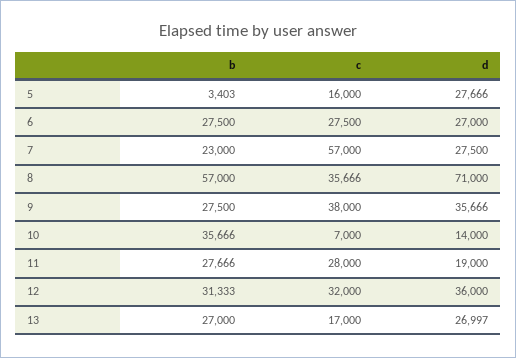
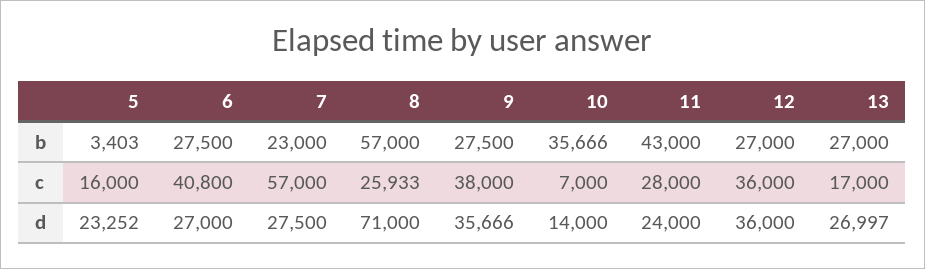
  {
    "b": {
      "5": 3403,
      "6": 27500,
      "7": 23000,
      "8": 57000,
      "9": 27500,
      "10": 35666,
-     "11": 27666,
+     "11": 43000,
-     "12": 31333,
+     "12": 27000,
      "13": 27000
    },
    "c": {
      "5": 16000,
-     "6": 27500,
+     "6": 40800,
      "7": 57000,
-     "8": 35666,
+     "8": 25933,
      "9": 38000,
      "10": 7000,
      "11": 28000,
-     "12": 32000,
+     "12": 36000,
      "13": 17000
    },
    "d": {
-     "5": 27666,
+     "5": 23252,
      "6": 27000,
      "7": 27500,
      "8": 71000,
      "9": 35666,
      "10": 14000,
-     "11": 19000,
+     "11": 24000,
      "12": 36000,
      "13": 26997
    }
  }

